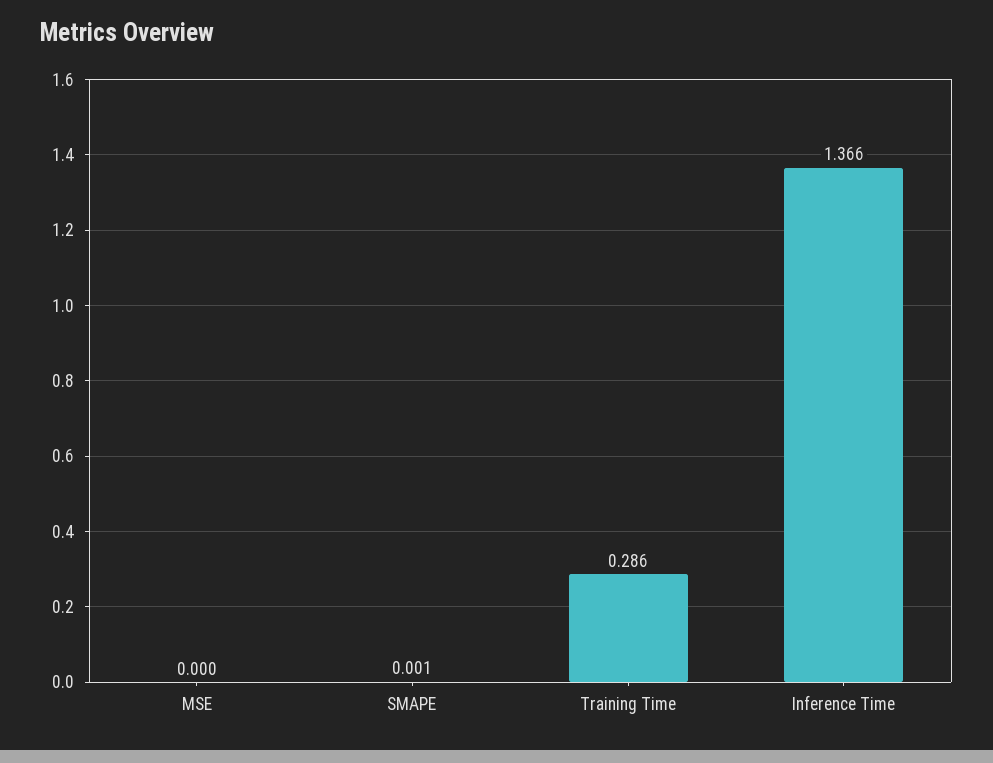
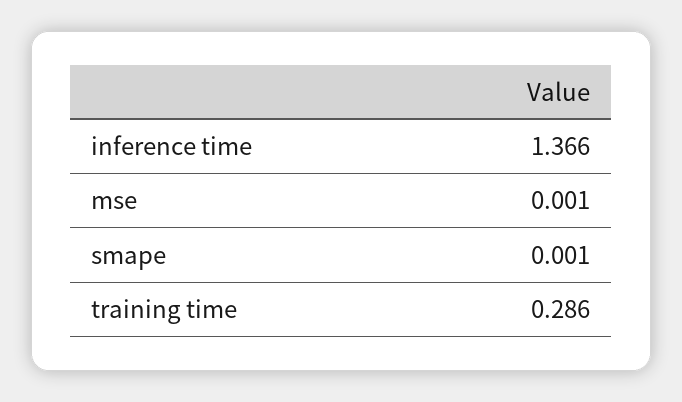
  {
-   "MSE": 0,
+   "MSE": 0.001,
    "SMAPE": 0.001,
    "Training Time": 0.286,
    "Inference Time": 1.366
  }

